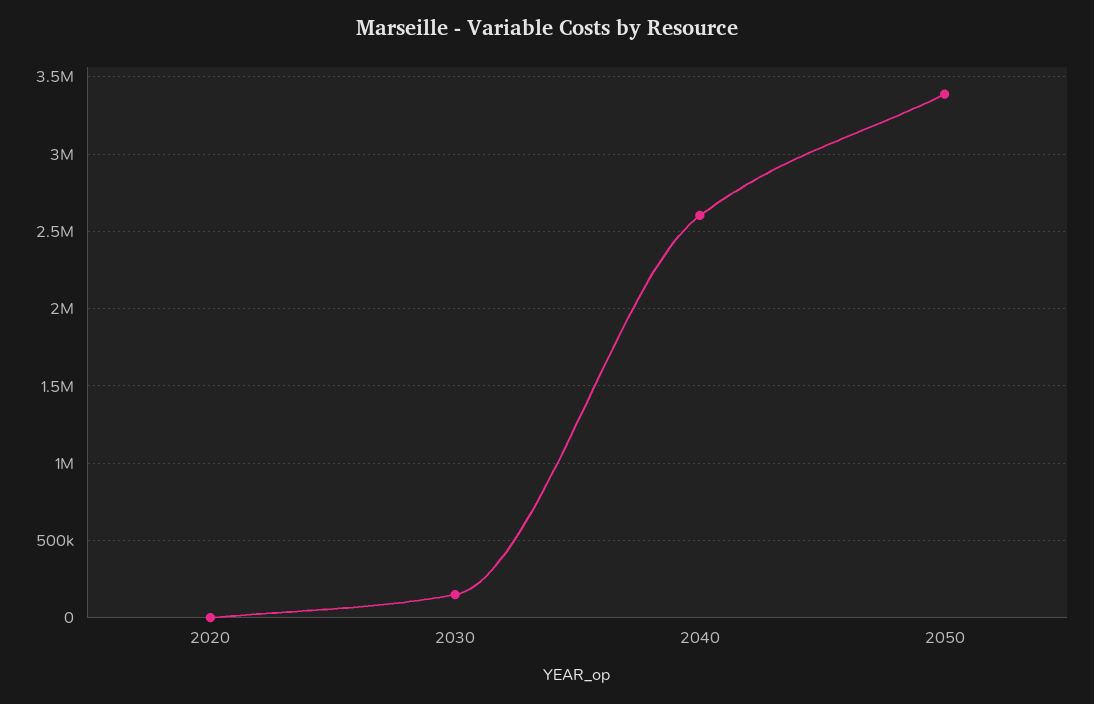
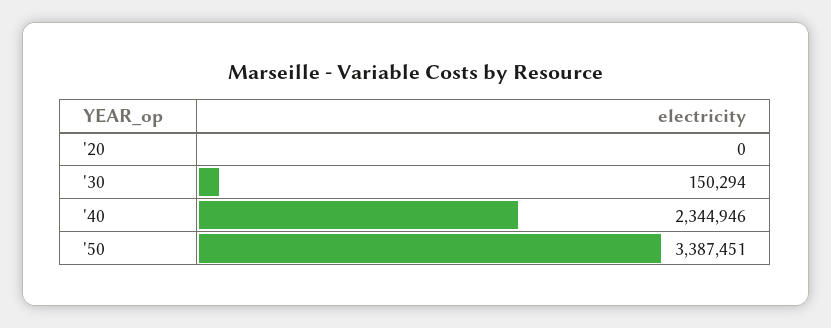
  {
    "2020": 0,
    "2030": 150294,
-   "2040": 2600000,
+   "2040": 2344946,
    "2050": 3387451
  }

